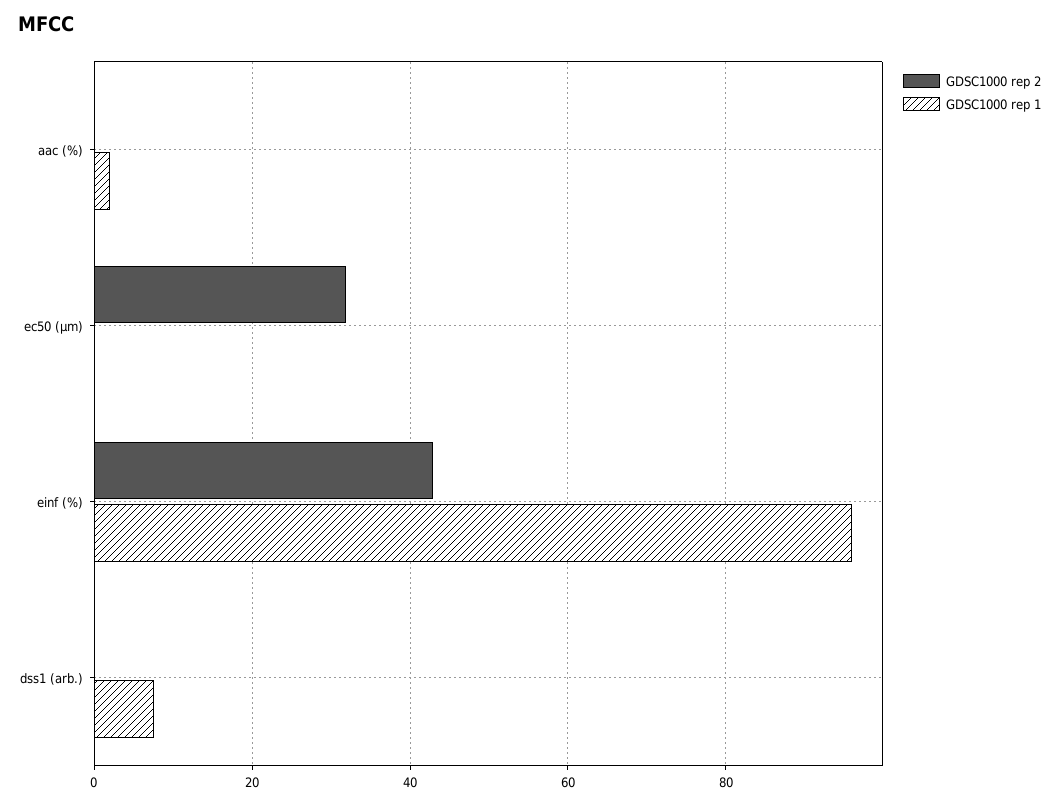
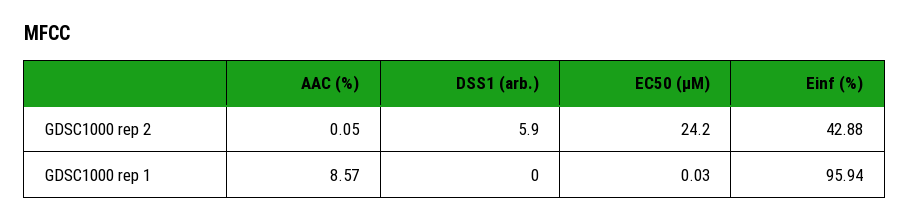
  {
    "GDSC1000 rep 2": {
      "aac (%)": 0.05,
-     "ec50 (µm)": 32,
+     "ec50 (µm)": 24.2,
      "einf (%)": 42.88,
-     "dss1 (arb.)": 0
+     "dss1 (arb.)": 5.9
    },
    "GDSC1000 rep 1": {
-     "aac (%)": 2,
+     "aac (%)": 8.57,
      "ec50 (µm)": 0.03,
      "einf (%)": 95.94,
-     "dss1 (arb.)": 8
+     "dss1 (arb.)": 0
    }
  }

